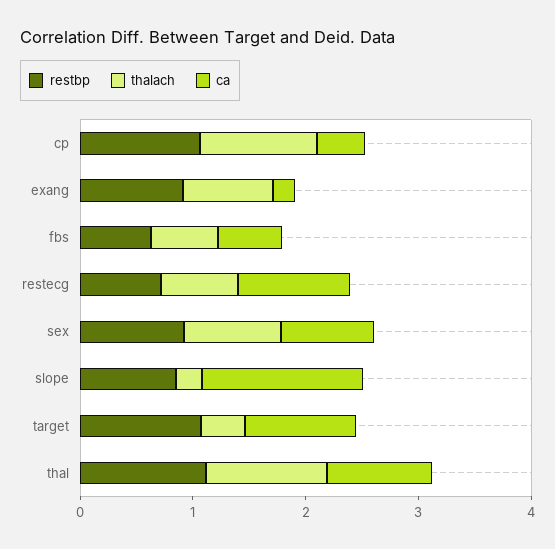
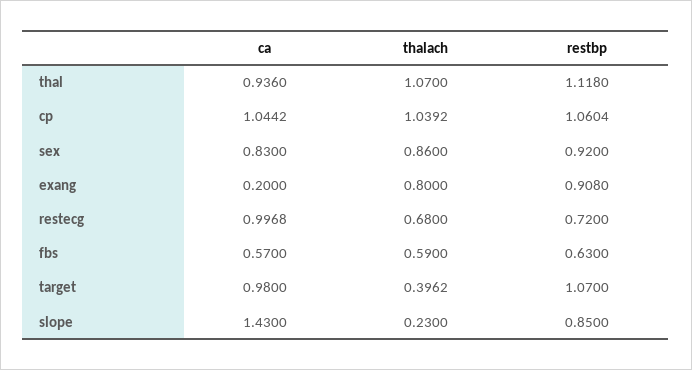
  {
    "restbp": {
      "cp": 1.0604,
      "exang": 0.908,
      "fbs": 0.63,
      "restecg": 0.72,
      "sex": 0.92,
      "slope": 0.85,
      "target": 1.07,
      "thal": 1.118
    },
    "thalach": {
      "cp": 1.0392,
      "exang": 0.8,
      "fbs": 0.59,
      "restecg": 0.68,
      "sex": 0.86,
      "slope": 0.23,
      "target": 0.3962,
      "thal": 1.07
    },
    "ca": {
-     "cp": 0.4,
+     "cp": 1.0442,
      "exang": 0.2,
      "fbs": 0.57,
      "restecg": 0.9968,
      "sex": 0.83,
      "slope": 1.43,
      "target": 0.98,
      "thal": 0.936
    }
  }

